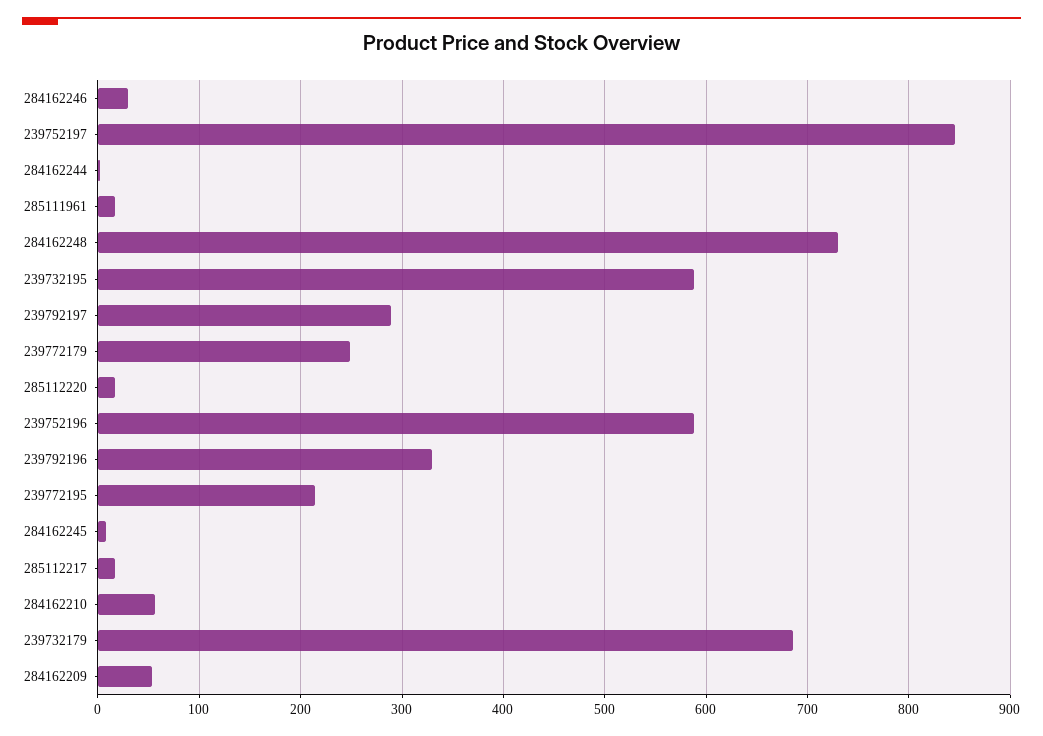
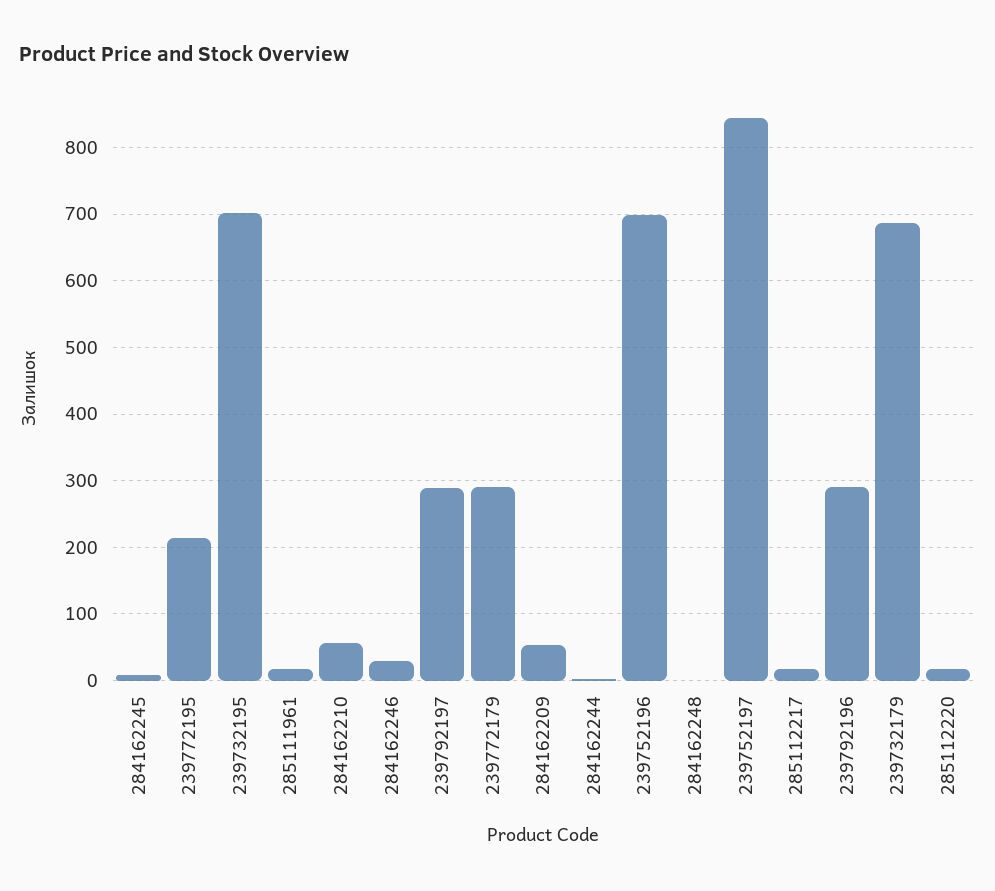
  {
    "284162246": 30,
    "239752197": 850,
    "284162244": 0,
    "285111961": 20,
-   "284162248": 730,
+   "284162248": 0,
-   "239732195": 590,
+   "239732195": 700,
    "239792197": 290,
-   "239772179": 250,
+   "239772179": 290,
    "285112220": 20,
-   "239752196": 590,
+   "239752196": 700,
-   "239792196": 330,
+   "239792196": 290,
    "239772195": 210,
    "284162245": 10,
    "285112217": 20,
    "284162210": 60,
    "239732179": 690,
    "284162209": 50
  }

